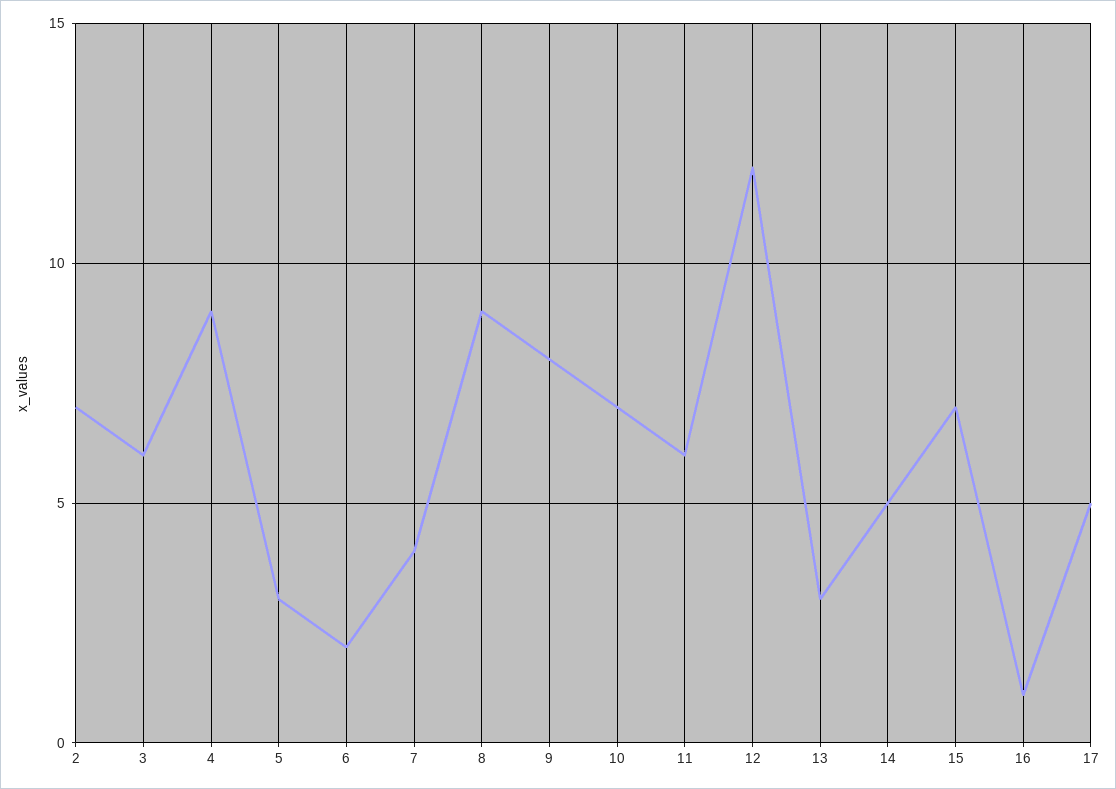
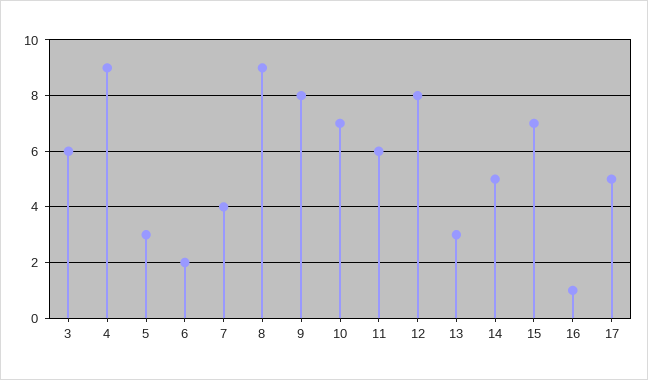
  {
-   "2": 7,
    "3": 6,
    "4": 9,
    "5": 3,
    "6": 2,
    "7": 4,
    "8": 9,
    "9": 8,
    "10": 7,
    "11": 6,
-   "12": 12,
+   "12": 8,
    "13": 3,
    "14": 5,
    "15": 7,
    "16": 1,
    "17": 5
  }

